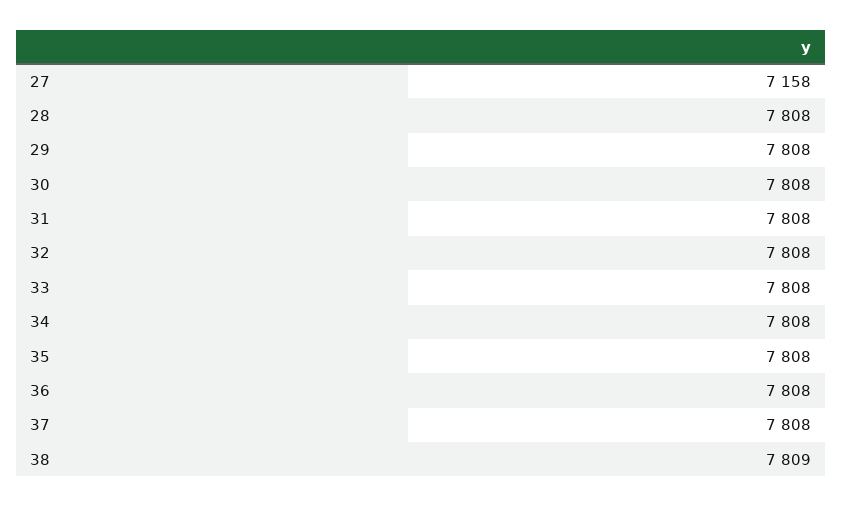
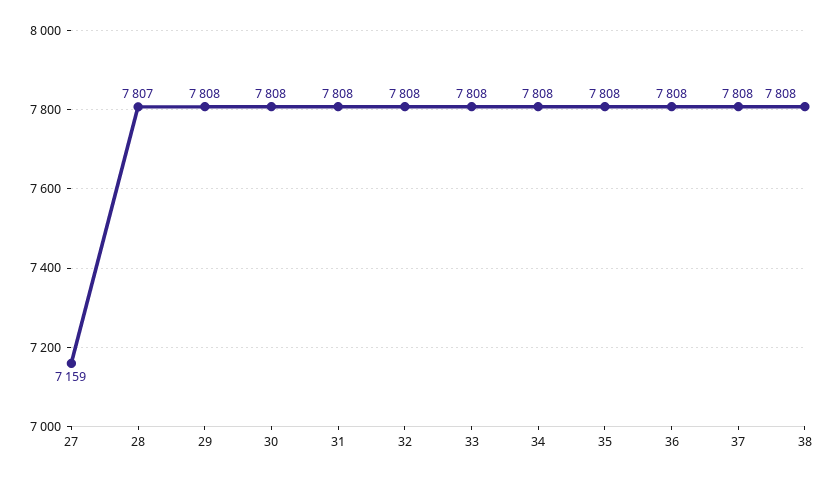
  {
-   "27": 7158,
+   "27": 7159,
-   "28": 7808,
+   "28": 7807,
    "29": 7808,
    "30": 7808,
    "31": 7808,
    "32": 7808,
    "33": 7808,
    "34": 7808,
    "35": 7808,
    "36": 7808,
    "37": 7808,
-   "38": 7809
+   "38": 7808
  }

